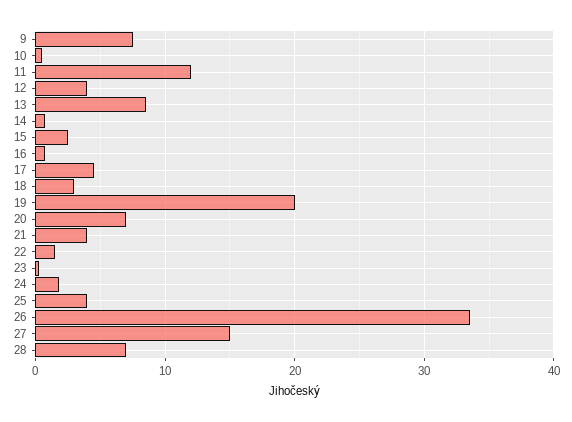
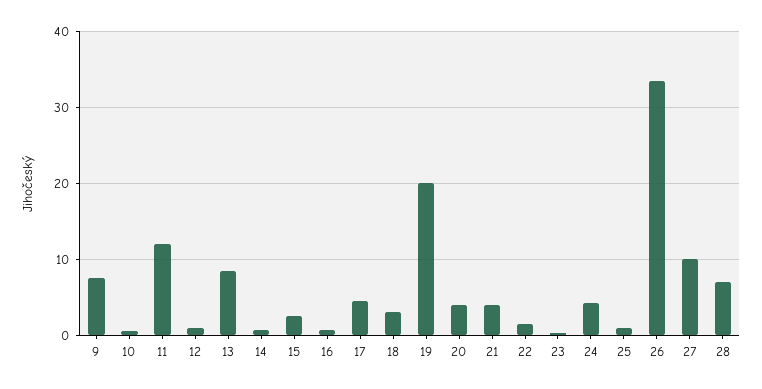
  {
    "9": 8,
    "10": 1,
    "11": 12,
-   "12": 4,
+   "12": 1,
    "13": 9,
    "14": 1,
    "15": 3,
    "16": 1,
    "17": 5,
    "18": 3,
    "19": 20,
-   "20": 7,
+   "20": 4,
    "21": 4,
    "22": 2,
    "23": 0,
-   "24": 2,
+   "24": 4,
-   "25": 4,
+   "25": 1,
    "26": 34,
-   "27": 15,
+   "27": 10,
    "28": 7
  }

